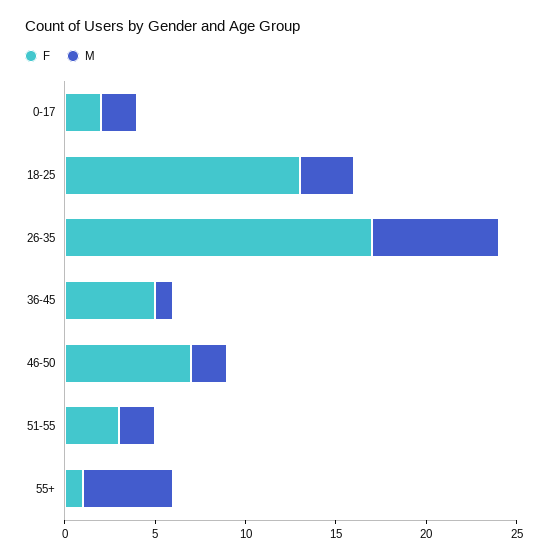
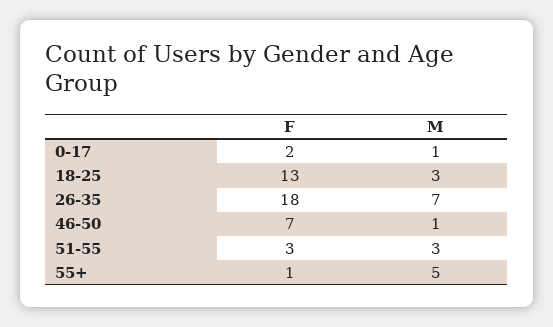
  {
    "F": {
      "0-17": 2,
      "18-25": 13,
-     "26-35": 17,
+     "26-35": 18,
-     "36-45": 5,
      "46-50": 7,
      "51-55": 3,
      "55+": 1
    },
    "M": {
-     "0-17": 2,
+     "0-17": 1,
      "18-25": 3,
      "26-35": 7,
-     "36-45": 1,
-     "46-50": 2,
+     "46-50": 1,
-     "51-55": 2,
+     "51-55": 3,
      "55+": 5
    }
  }

